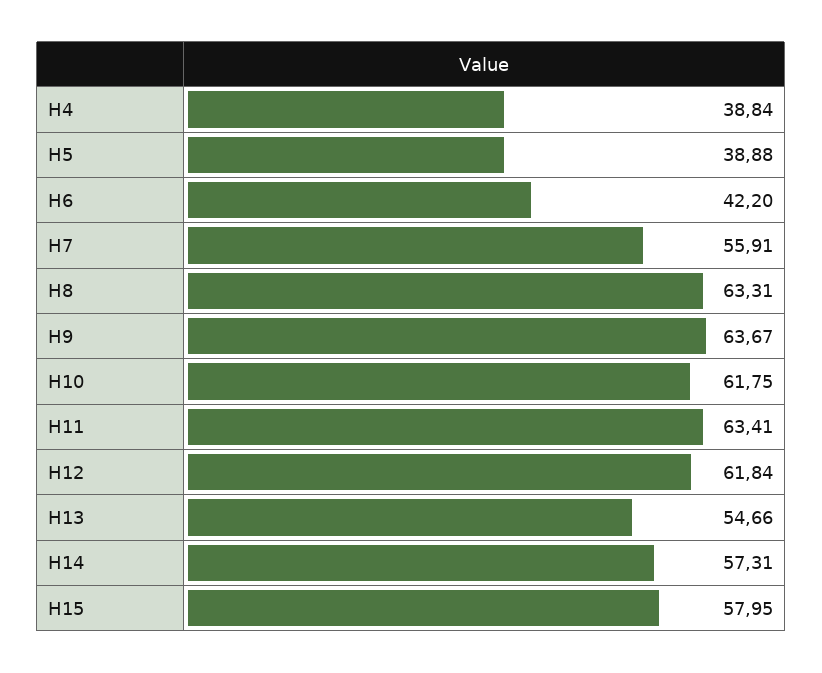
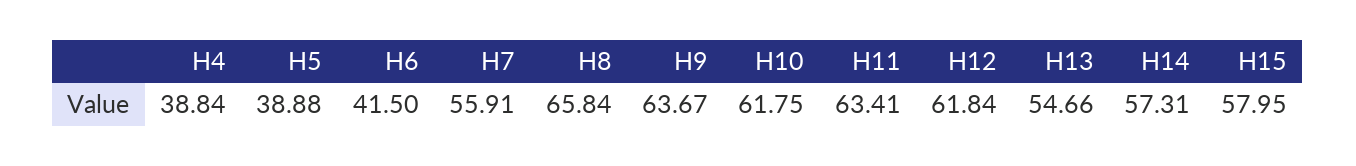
  {
    "H4": 38.84,
    "H5": 38.88,
-   "H6": 42.2,
+   "H6": 41.5,
    "H7": 55.91,
-   "H8": 63.31,
+   "H8": 65.84,
    "H9": 63.67,
    "H10": 61.75,
    "H11": 63.41,
    "H12": 61.84,
    "H13": 54.66,
    "H14": 57.31,
    "H15": 57.95
  }

